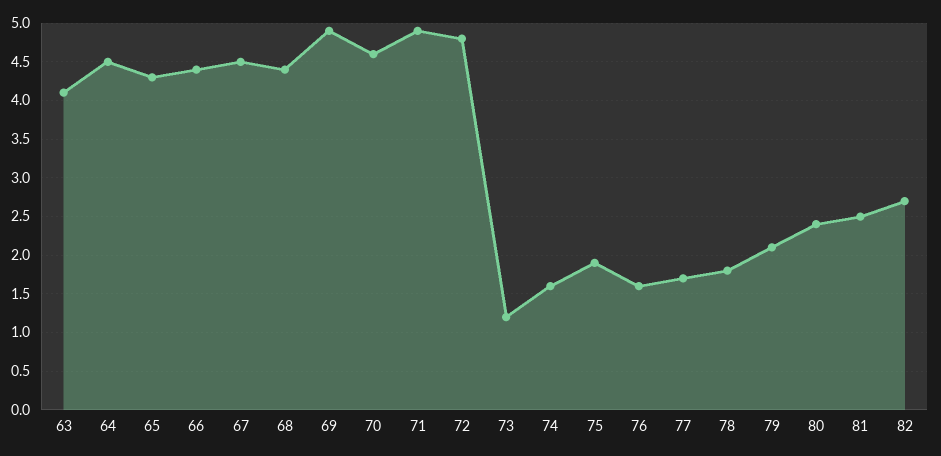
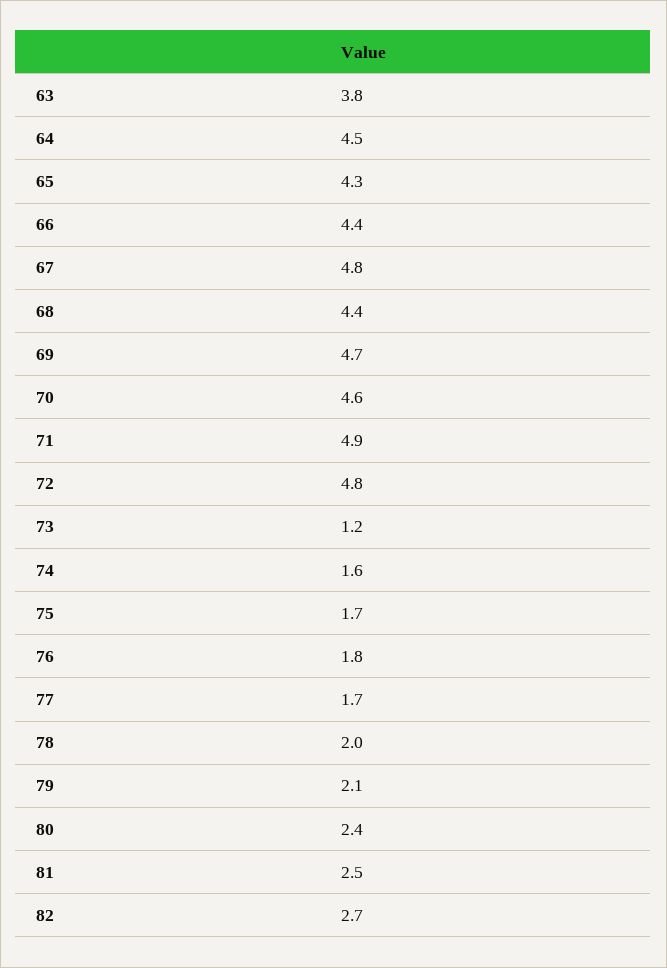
  {
-   "63": 4.1,
+   "63": 3.8,
    "64": 4.5,
    "65": 4.3,
    "66": 4.4,
-   "67": 4.5,
+   "67": 4.8,
    "68": 4.4,
-   "69": 4.9,
+   "69": 4.7,
    "70": 4.6,
    "71": 4.9,
    "72": 4.8,
    "73": 1.2,
    "74": 1.6,
-   "75": 1.9,
+   "75": 1.7,
-   "76": 1.6,
+   "76": 1.8,
    "77": 1.7,
-   "78": 1.8,
+   "78": 2,
    "79": 2.1,
    "80": 2.4,
    "81": 2.5,
    "82": 2.7
  }

